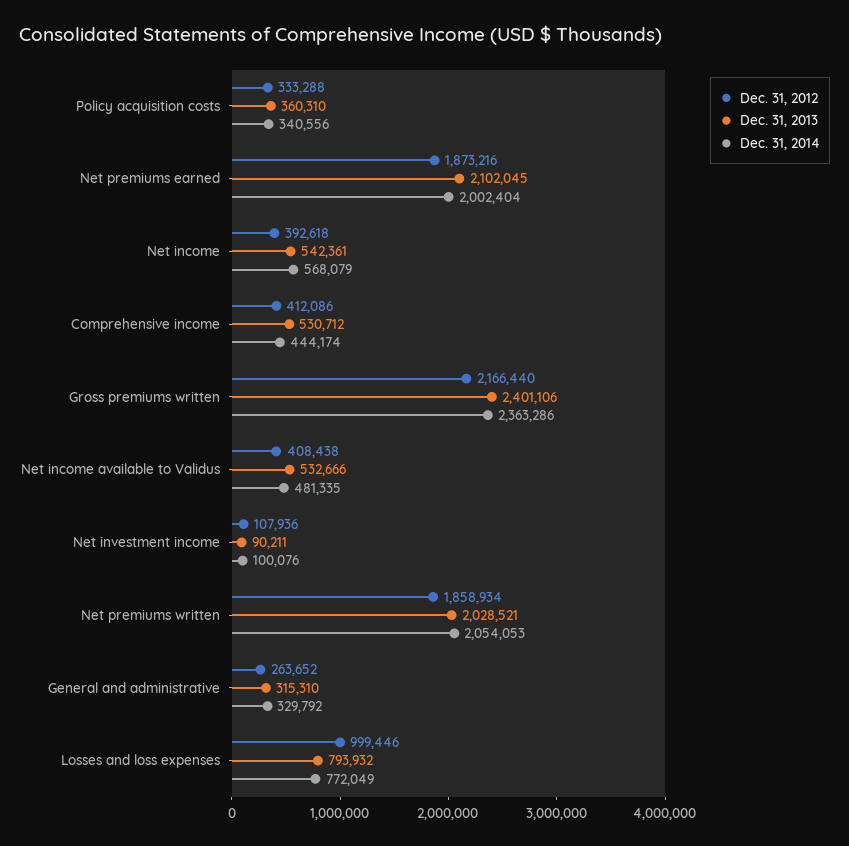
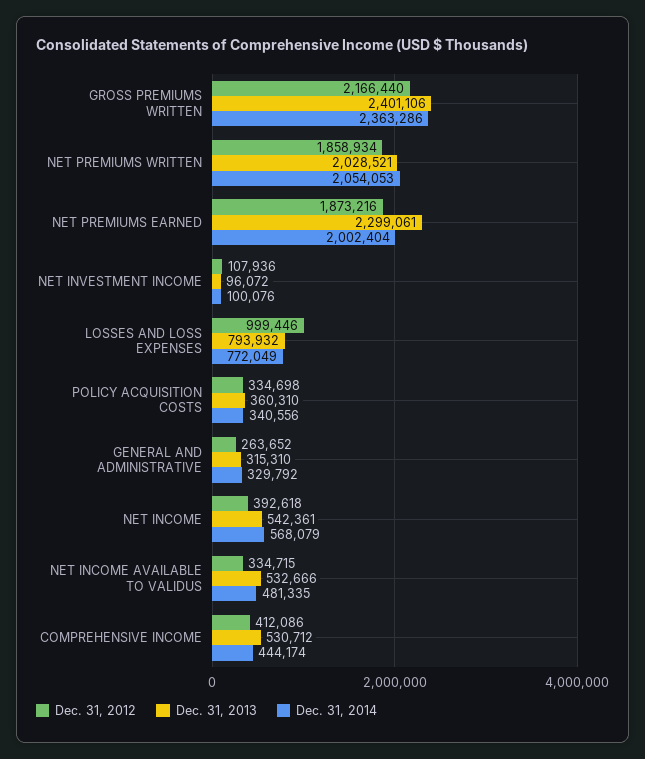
  {
    "Dec. 31, 2012": {
-     "Policy acquisition costs": 333288,
+     "Policy acquisition costs": 334698,
      "Net premiums earned": 1873216,
      "Net income": 392618,
      "Comprehensive income": 412086,
      "Gross premiums written": 2166440,
-     "Net income available to Validus": 408438,
+     "Net income available to Validus": 334715,
      "Net investment income": 107936,
      "Net premiums written": 1858934,
      "General and administrative": 263652,
      "Losses and loss expenses": 999446
    },
    "Dec. 31, 2013": {
      "Policy acquisition costs": 360310,
-     "Net premiums earned": 2102045,
+     "Net premiums earned": 2299061,
      "Net income": 542361,
      "Comprehensive income": 530712,
      "Gross premiums written": 2401106,
      "Net income available to Validus": 532666,
-     "Net investment income": 90211,
+     "Net investment income": 96072,
      "Net premiums written": 2028521,
      "General and administrative": 315310,
      "Losses and loss expenses": 793932
    },
    "Dec. 31, 2014": {
      "Policy acquisition costs": 340556,
      "Net premiums earned": 2002404,
      "Net income": 568079,
      "Comprehensive income": 444174,
      "Gross premiums written": 2363286,
      "Net income available to Validus": 481335,
      "Net investment income": 100076,
      "Net premiums written": 2054053,
      "General and administrative": 329792,
      "Losses and loss expenses": 772049
    }
  }

